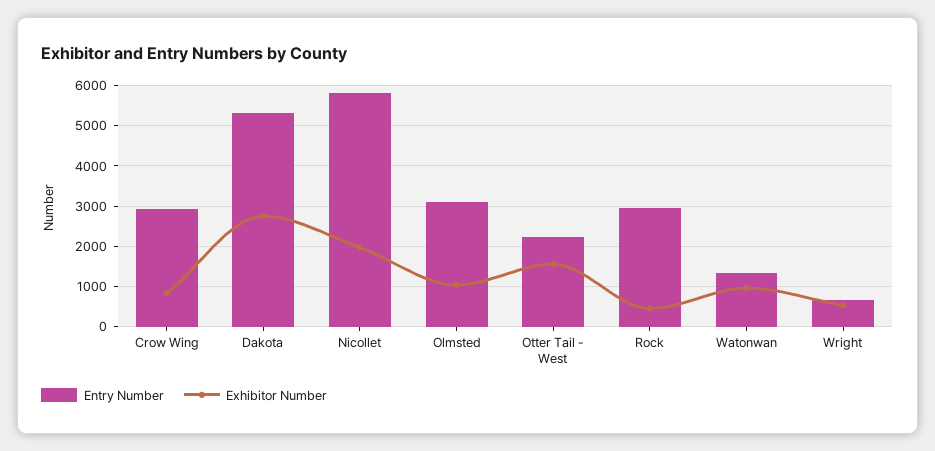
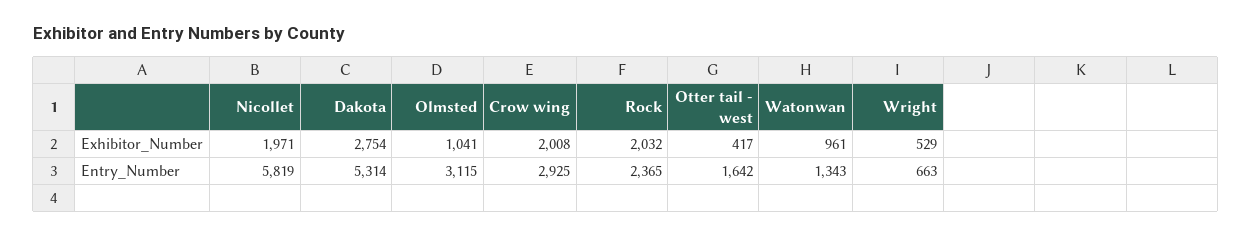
  {
    "Entry Number": {
      "Crow Wing": 2925,
      "Dakota": 5314,
      "Nicollet": 5819,
      "Olmsted": 3115,
-     "Otter Tail - West": 2200,
+     "Otter Tail - West": 1642,
-     "Rock": 3000,
+     "Rock": 2365,
      "Watonwan": 1343,
      "Wright": 663
    },
    "Exhibitor Number": {
-     "Crow Wing": 800,
+     "Crow Wing": 2008,
      "Dakota": 2754,
      "Nicollet": 1971,
      "Olmsted": 1041,
-     "Otter Tail - West": 1600,
+     "Otter Tail - West": 417,
-     "Rock": 400,
+     "Rock": 2032,
      "Watonwan": 961,
      "Wright": 529
    }
  }

